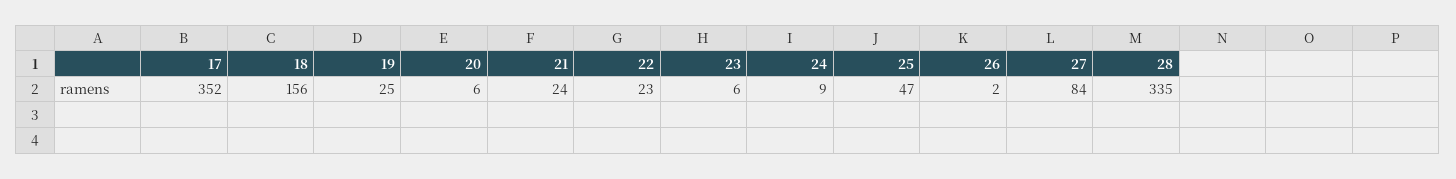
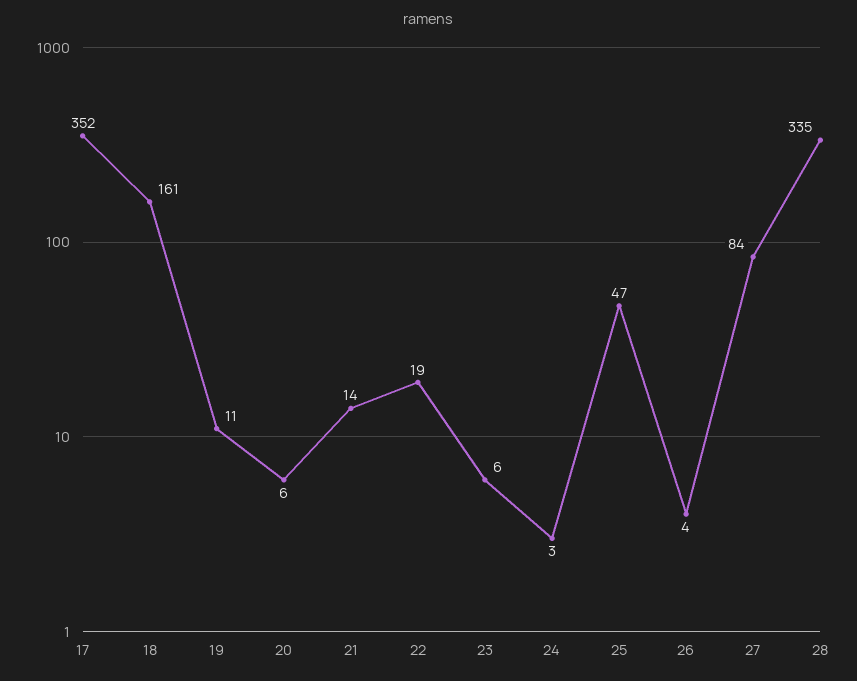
  {
    "17": 352,
-   "18": 156,
+   "18": 161,
-   "19": 25,
+   "19": 11,
    "20": 6,
-   "21": 24,
+   "21": 14,
-   "22": 23,
+   "22": 19,
    "23": 6,
-   "24": 9,
+   "24": 3,
    "25": 47,
-   "26": 2,
+   "26": 4,
    "27": 84,
    "28": 335
  }

